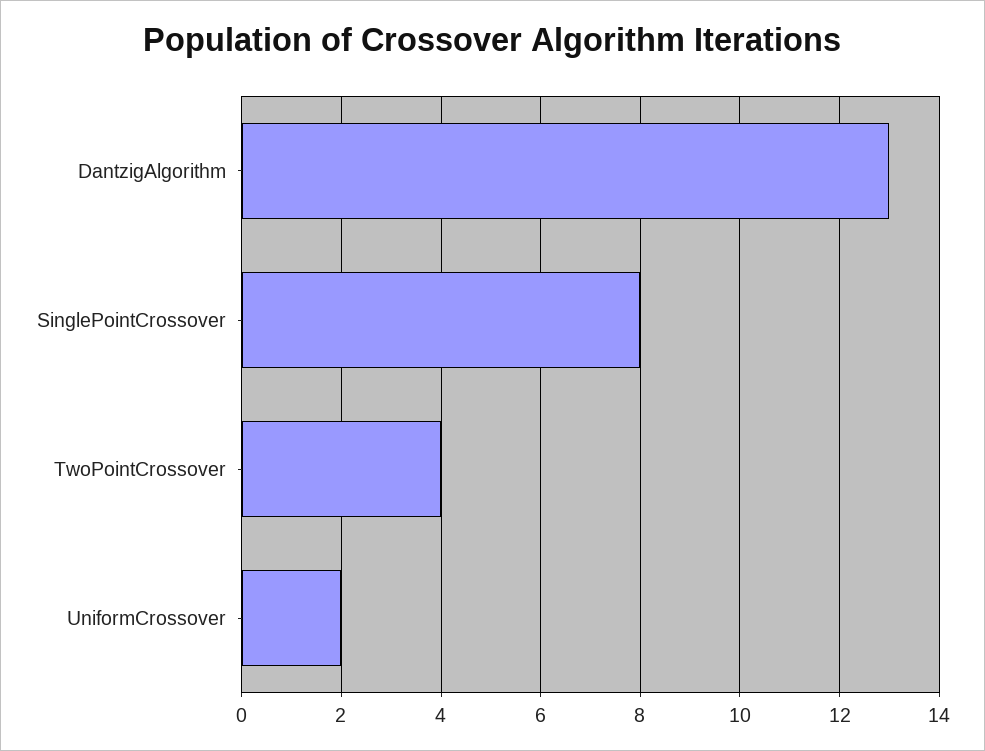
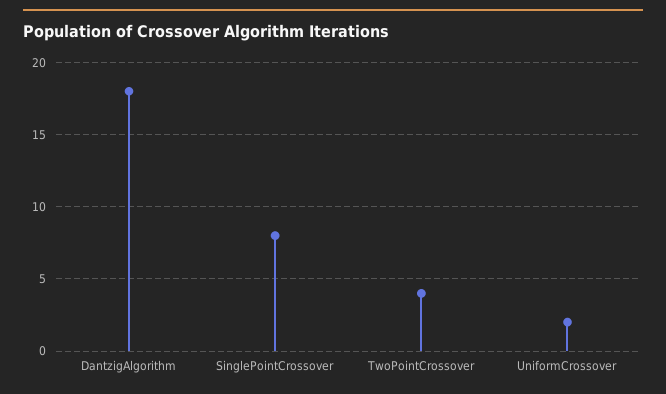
  {
-   "DantzigAlgorithm": 13,
+   "DantzigAlgorithm": 18,
    "SinglePointCrossover": 8,
    "TwoPointCrossover": 4,
    "UniformCrossover": 2
  }

